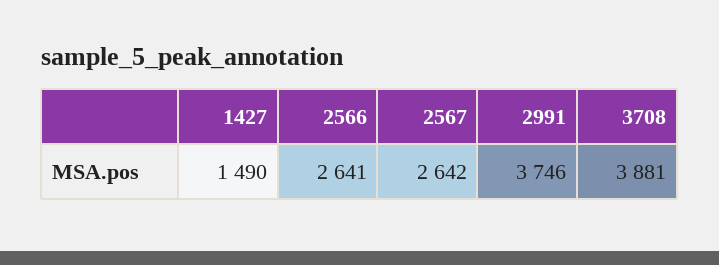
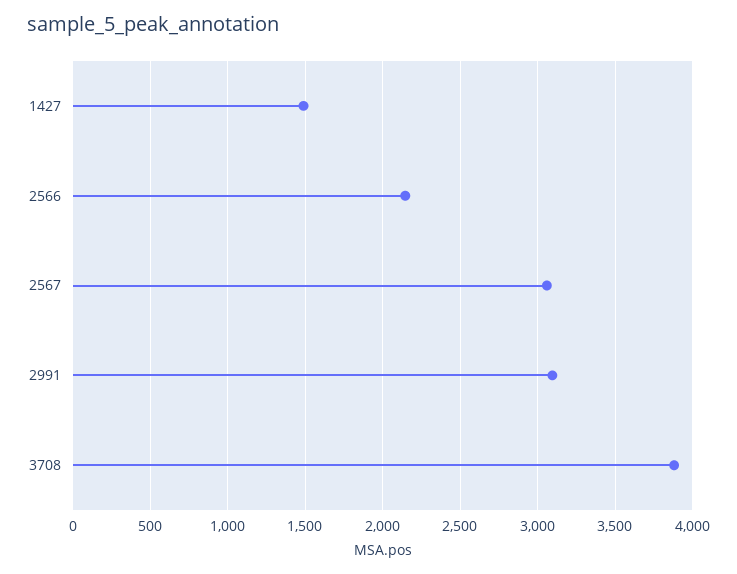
  {
    "1427": 1490,
-   "2566": 2641,
+   "2566": 2150,
-   "2567": 2642,
+   "2567": 3050,
-   "2991": 3746,
+   "2991": 3100,
    "3708": 3881
  }

